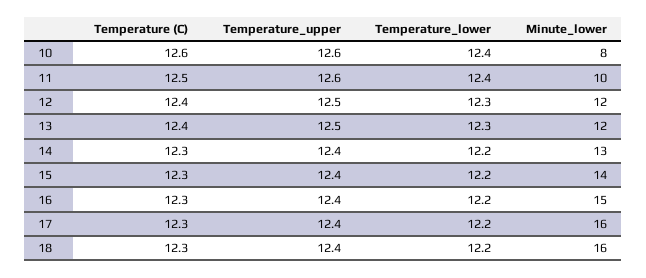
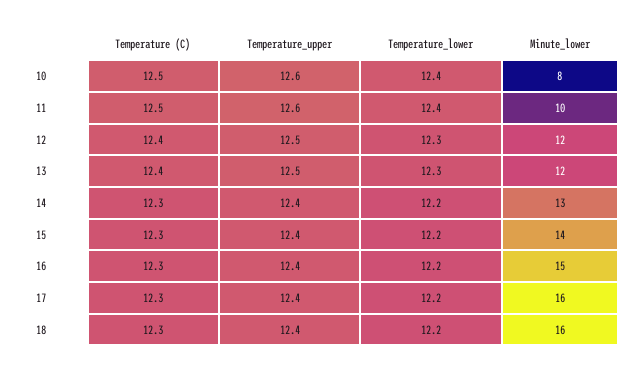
  {
    "Temperature (C)": {
-     "10": 12.6,
+     "10": 12.5,
      "11": 12.5,
      "12": 12.4,
      "13": 12.4,
      "14": 12.3,
      "15": 12.3,
      "16": 12.3,
      "17": 12.3,
      "18": 12.3
    },
    "Temperature_upper": {
      "10": 12.6,
      "11": 12.6,
      "12": 12.5,
      "13": 12.5,
      "14": 12.4,
      "15": 12.4,
      "16": 12.4,
      "17": 12.4,
      "18": 12.4
    },
    "Temperature_lower": {
      "10": 12.4,
      "11": 12.4,
      "12": 12.3,
      "13": 12.3,
      "14": 12.2,
      "15": 12.2,
      "16": 12.2,
      "17": 12.2,
      "18": 12.2
    },
    "Minute_lower": {
      "10": 8,
      "11": 10,
      "12": 12,
      "13": 12,
      "14": 13,
      "15": 14,
      "16": 15,
      "17": 16,
      "18": 16
    }
  }

